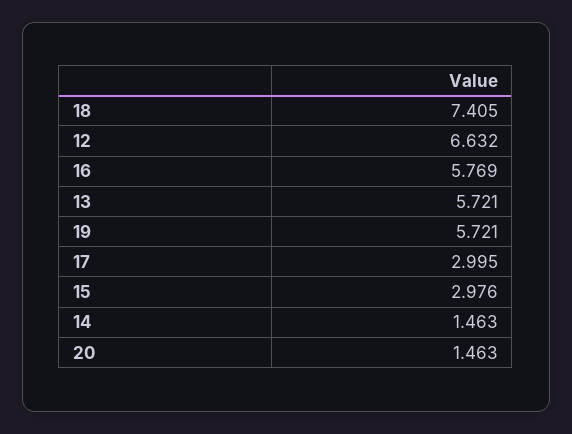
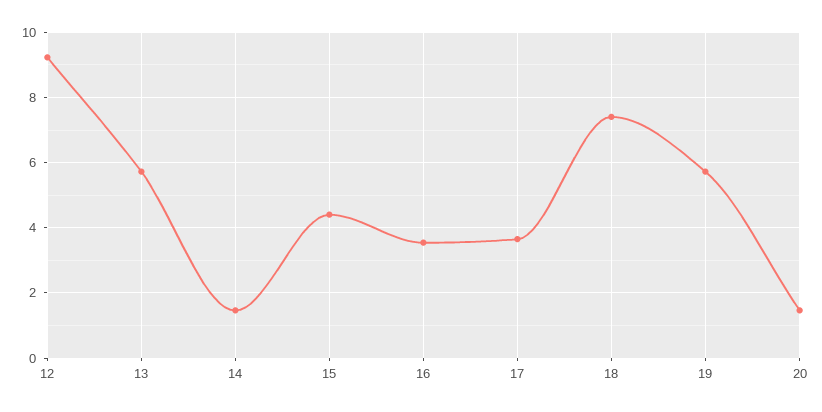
  {
    "18": 7.405,
-   "12": 6.632,
+   "12": 9.2,
-   "16": 5.769,
+   "16": 3.6,
    "13": 5.721,
    "19": 5.721,
-   "17": 2.995,
+   "17": 3.6,
-   "15": 2.976,
+   "15": 4.4,
    "14": 1.463,
    "20": 1.463
  }

